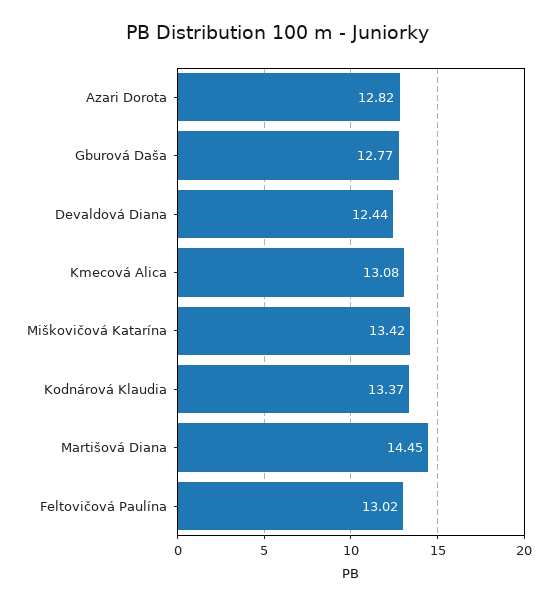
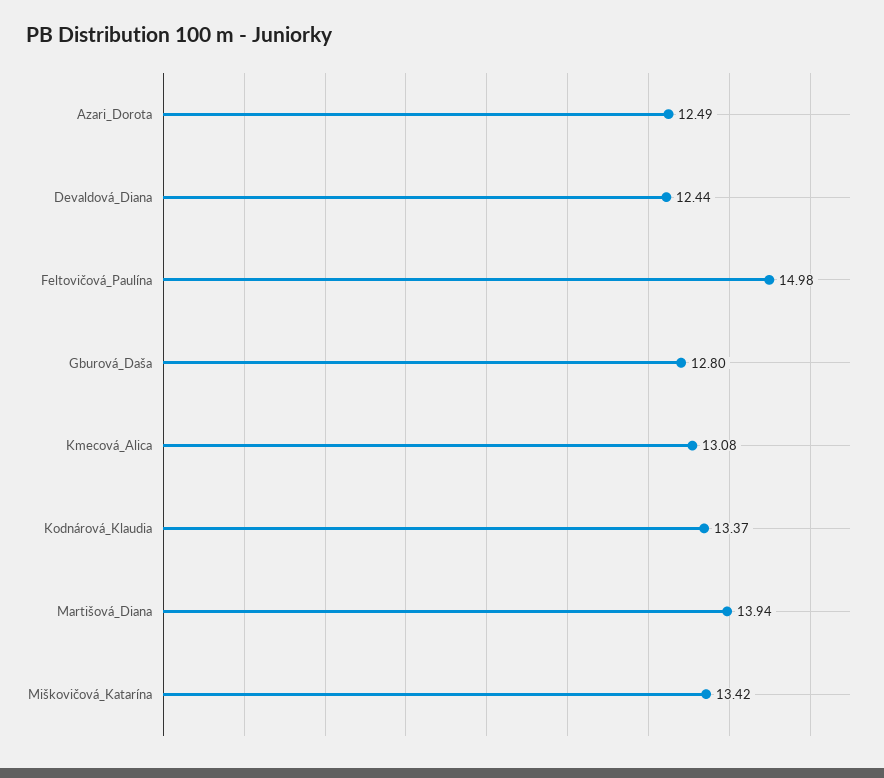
  {
-   "Azari Dorota": 12.82,
+   "Azari Dorota": 12.49,
-   "Gburová Daša": 12.77,
+   "Gburová Daša": 12.8,
    "Devaldová Diana": 12.44,
    "Kmecová Alica": 13.08,
    "Miškovičová Katarína": 13.42,
    "Kodnárová Klaudia": 13.37,
-   "Martišová Diana": 14.45,
+   "Martišová Diana": 13.94,
-   "Feltovičová Paulína": 13.02
+   "Feltovičová Paulína": 14.98
  }

